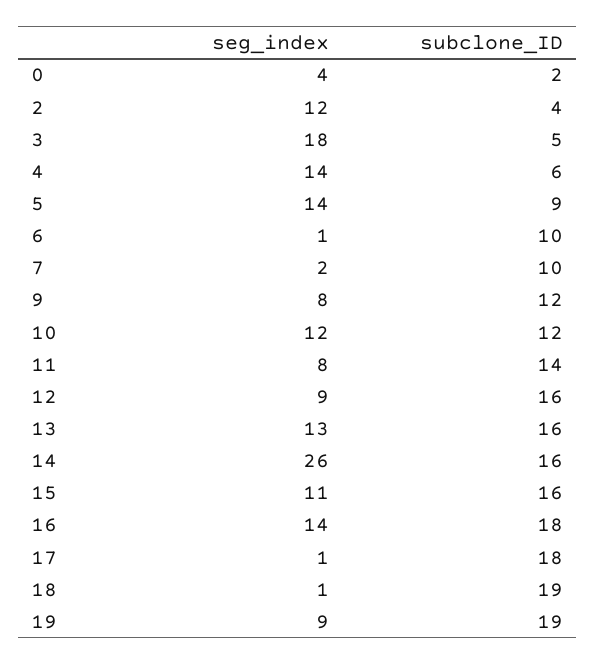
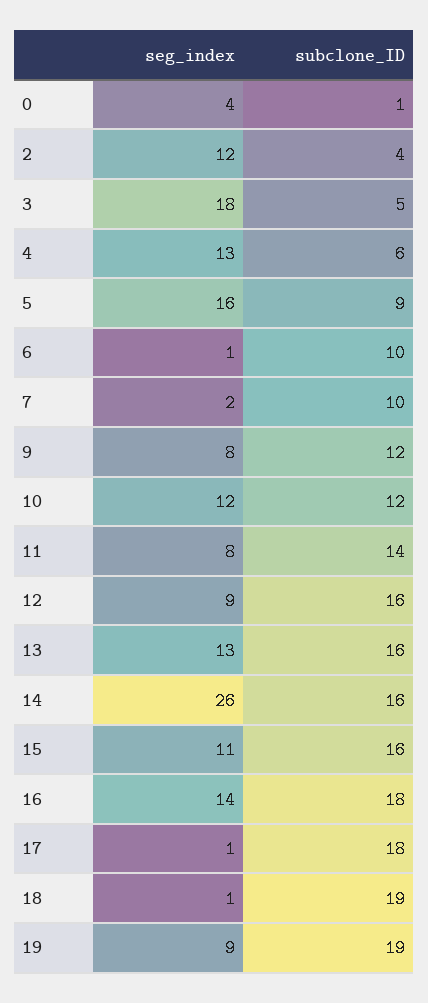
  {
    "seg_index": {
      "0": 4,
      "2": 12,
      "3": 18,
-     "4": 14,
+     "4": 13,
-     "5": 14,
+     "5": 16,
      "6": 1,
      "7": 2,
      "9": 8,
      "10": 12,
      "11": 8,
      "12": 9,
      "13": 13,
      "14": 26,
      "15": 11,
      "16": 14,
      "17": 1,
      "18": 1,
      "19": 9
    },
    "subclone_ID": {
-     "0": 2,
+     "0": 1,
      "2": 4,
      "3": 5,
      "4": 6,
      "5": 9,
      "6": 10,
      "7": 10,
      "9": 12,
      "10": 12,
      "11": 14,
      "12": 16,
      "13": 16,
      "14": 16,
      "15": 16,
      "16": 18,
      "17": 18,
      "18": 19,
      "19": 19
    }
  }

